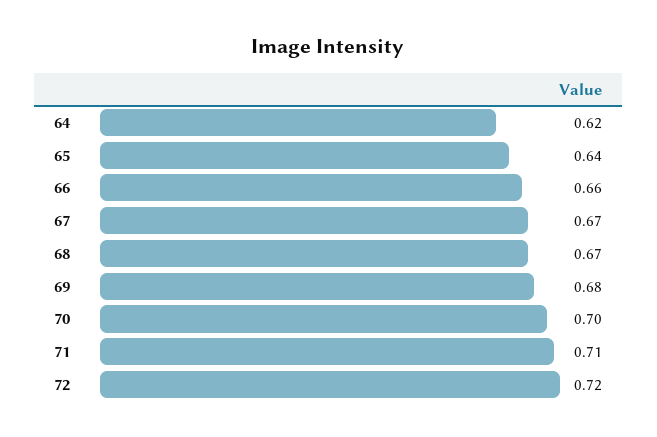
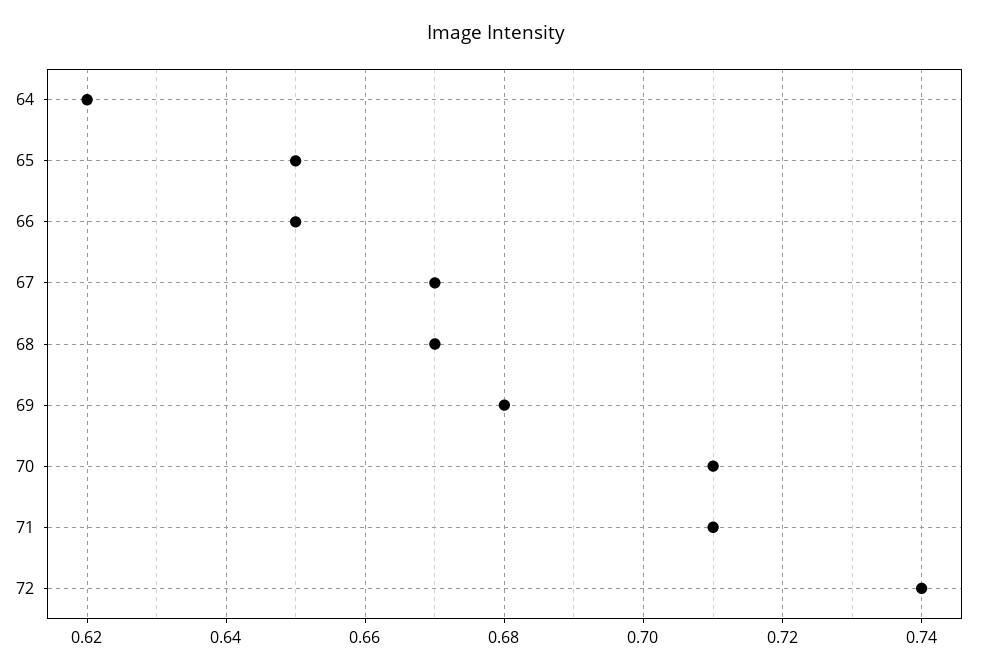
  {
    "64": 0.62,
-   "65": 0.64,
+   "65": 0.65,
-   "66": 0.66,
+   "66": 0.65,
    "67": 0.67,
    "68": 0.67,
    "69": 0.68,
-   "70": 0.7,
+   "70": 0.71,
    "71": 0.71,
-   "72": 0.72
+   "72": 0.74
  }

